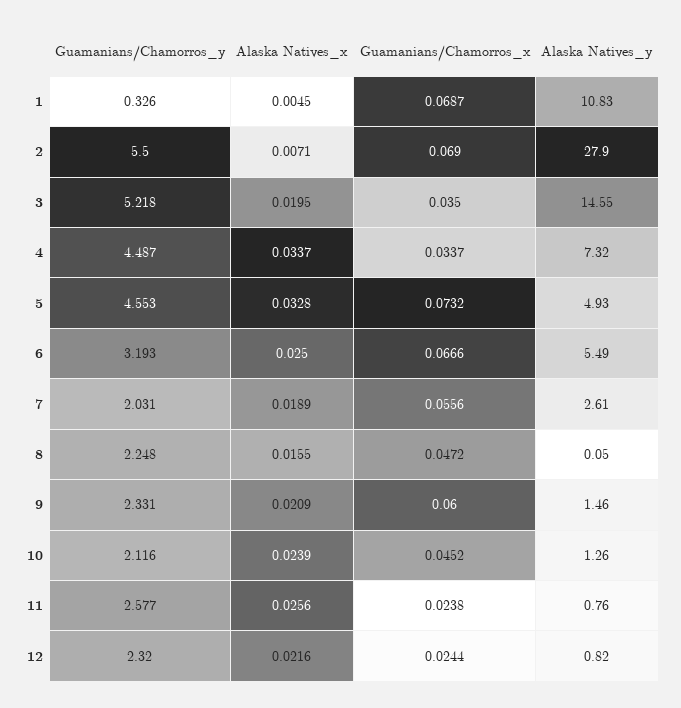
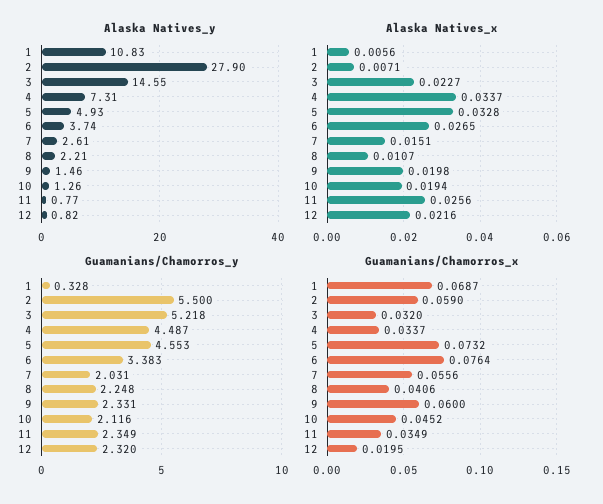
  {
    "Guamanians/Chamorros_y": {
-     "1": 0.326,
+     "1": 0.328,
      "2": 5.5,
      "3": 5.218,
      "4": 4.487,
      "5": 4.553,
-     "6": 3.193,
+     "6": 3.383,
      "7": 2.031,
      "8": 2.248,
      "9": 2.331,
      "10": 2.116,
-     "11": 2.577,
+     "11": 2.349,
      "12": 2.32
    },
    "Alaska Natives_x": {
-     "1": 0.0045,
+     "1": 0.0056,
      "2": 0.0071,
-     "3": 0.0195,
+     "3": 0.0227,
      "4": 0.0337,
      "5": 0.0328,
-     "6": 0.025,
+     "6": 0.0265,
-     "7": 0.0189,
+     "7": 0.0151,
-     "8": 0.0155,
+     "8": 0.0107,
-     "9": 0.0209,
+     "9": 0.0198,
-     "10": 0.0239,
+     "10": 0.0194,
      "11": 0.0256,
      "12": 0.0216
    },
    "Guamanians/Chamorros_x": {
      "1": 0.0687,
-     "2": 0.069,
+     "2": 0.059,
-     "3": 0.035,
+     "3": 0.032,
      "4": 0.0337,
      "5": 0.0732,
-     "6": 0.0666,
+     "6": 0.0764,
      "7": 0.0556,
-     "8": 0.0472,
+     "8": 0.0406,
      "9": 0.06,
      "10": 0.0452,
-     "11": 0.0238,
+     "11": 0.0349,
-     "12": 0.0244
+     "12": 0.0195
    },
    "Alaska Natives_y": {
      "1": 10.83,
      "2": 27.9,
      "3": 14.55,
-     "4": 7.32,
+     "4": 7.31,
      "5": 4.93,
-     "6": 5.49,
+     "6": 3.74,
      "7": 2.61,
-     "8": 0.05,
+     "8": 2.21,
      "9": 1.46,
      "10": 1.26,
-     "11": 0.76,
+     "11": 0.77,
      "12": 0.82
    }
  }

